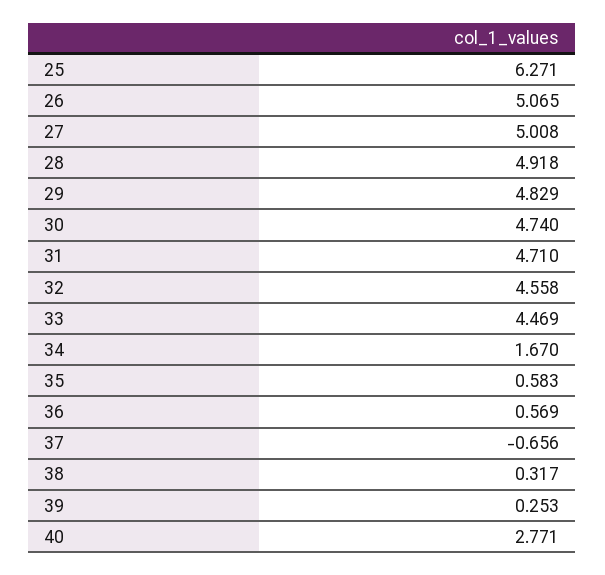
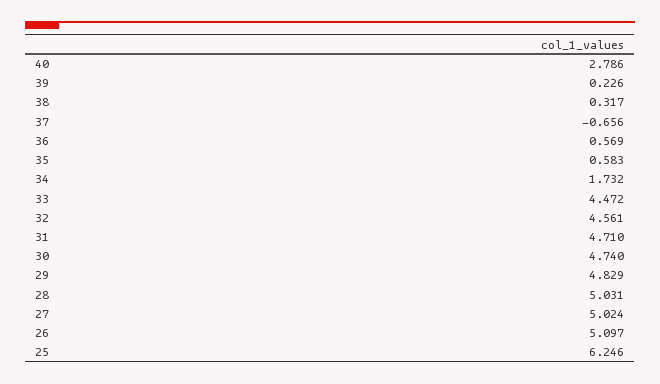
  {
-   "25": 6.271,
+   "25": 6.246,
-   "26": 5.065,
+   "26": 5.097,
-   "27": 5.008,
+   "27": 5.024,
-   "28": 4.918,
+   "28": 5.031,
    "29": 4.829,
    "30": 4.74,
    "31": 4.71,
-   "32": 4.558,
+   "32": 4.561,
-   "33": 4.469,
+   "33": 4.472,
-   "34": 1.67,
+   "34": 1.732,
    "35": 0.583,
    "36": 0.569,
    "37": -0.656,
    "38": 0.317,
-   "39": 0.253,
+   "39": 0.226,
-   "40": 2.771
+   "40": 2.786
  }

